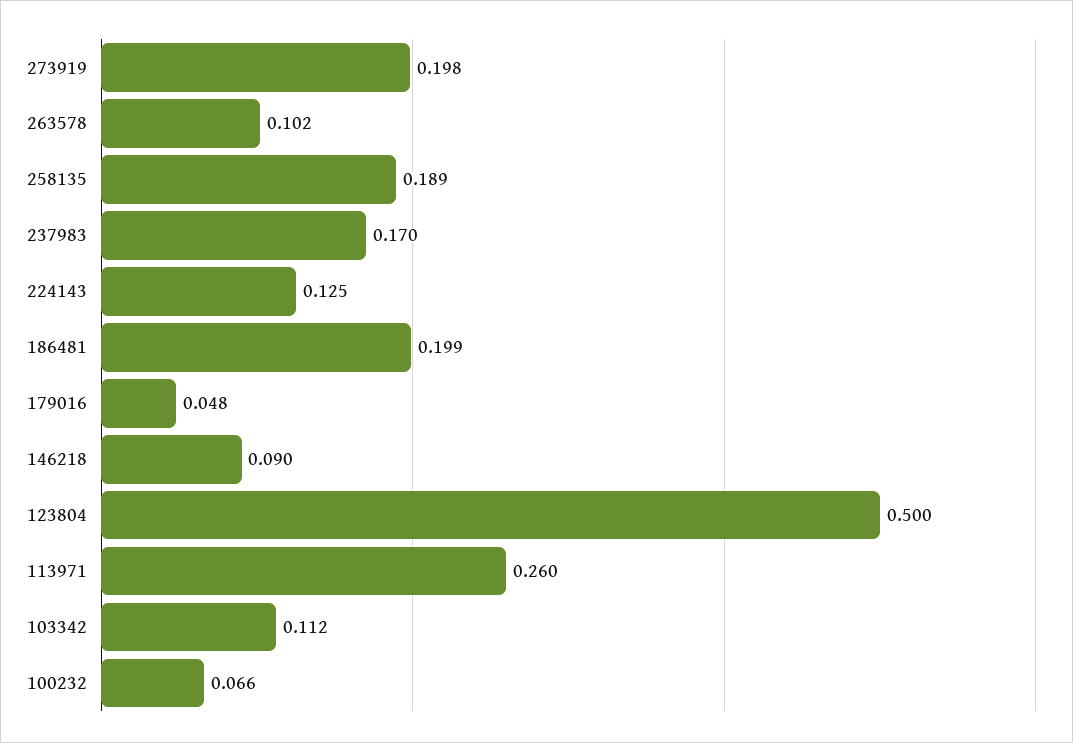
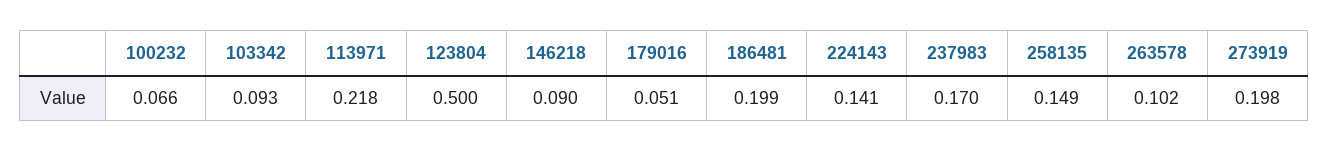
  {
    "273919": 0.198,
    "263578": 0.102,
-   "258135": 0.189,
+   "258135": 0.149,
    "237983": 0.17,
-   "224143": 0.125,
+   "224143": 0.141,
    "186481": 0.199,
-   "179016": 0.048,
+   "179016": 0.051,
    "146218": 0.09,
    "123804": 0.5,
-   "113971": 0.26,
+   "113971": 0.218,
-   "103342": 0.112,
+   "103342": 0.093,
    "100232": 0.066
  }

